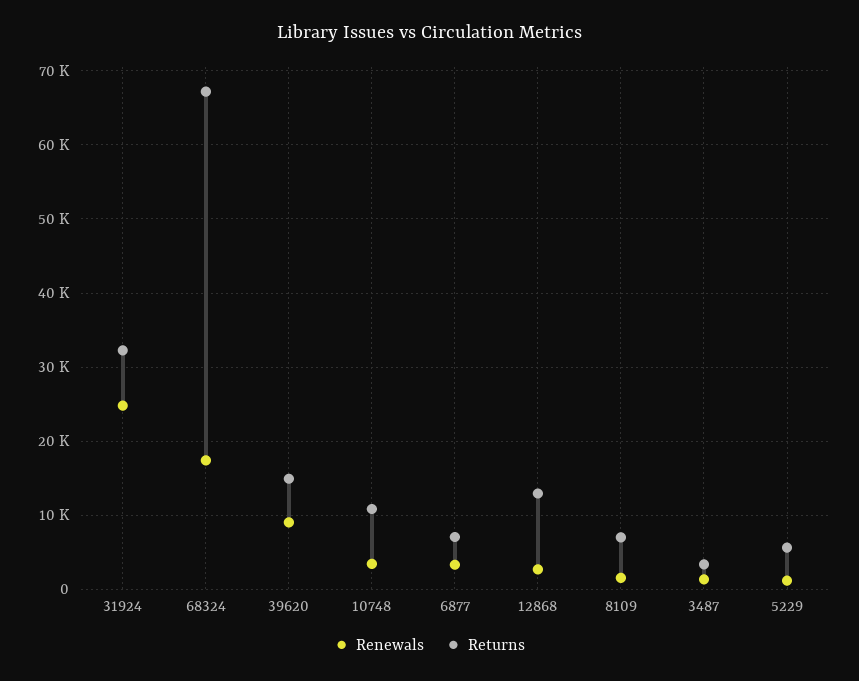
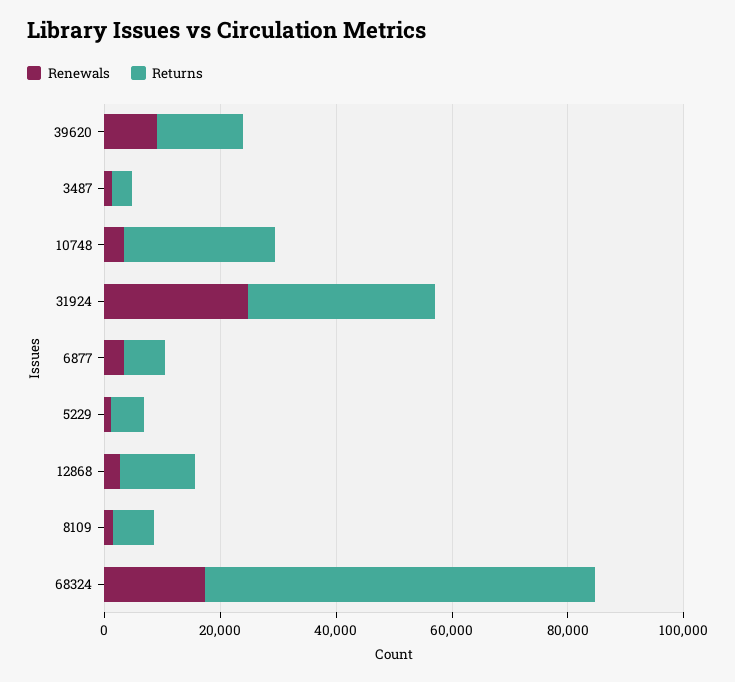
  {
    "Renewals": {
      "31924": 25000,
      "68324": 17000,
      "39620": 9000,
      "10748": 3000,
      "6877": 3000,
      "12868": 3000,
      "8109": 2000,
      "3487": 1000,
      "5229": 1000
    },
    "Returns": {
      "31924": 32000,
      "68324": 67000,
      "39620": 15000,
-     "10748": 11000,
+     "10748": 25000,
      "6877": 7000,
      "12868": 13000,
      "8109": 7000,
      "3487": 3000,
      "5229": 6000
    }
  }

